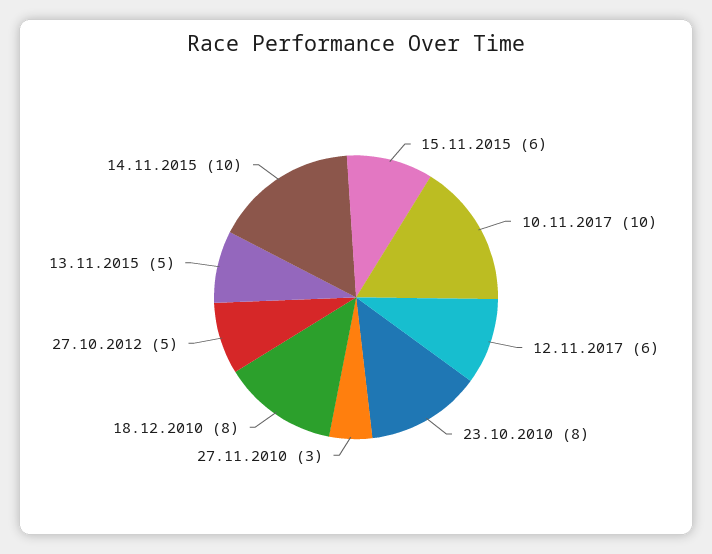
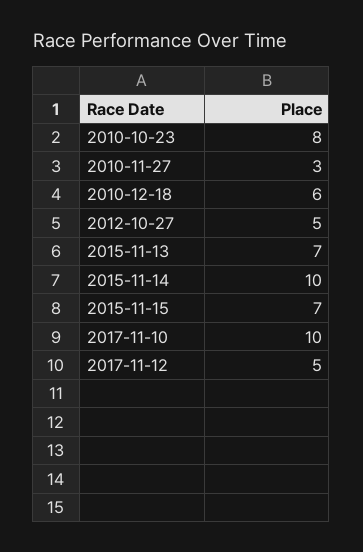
  {
-   "15.11.2015": 6,
+   "15.11.2015": 7,
    "10.11.2017": 10,
-   "12.11.2017": 6,
+   "12.11.2017": 5,
    "23.10.2010": 8,
    "27.11.2010": 3,
-   "18.12.2010": 8,
+   "18.12.2010": 6,
    "27.10.2012": 5,
-   "13.11.2015": 5,
+   "13.11.2015": 7,
    "14.11.2015": 10
  }

